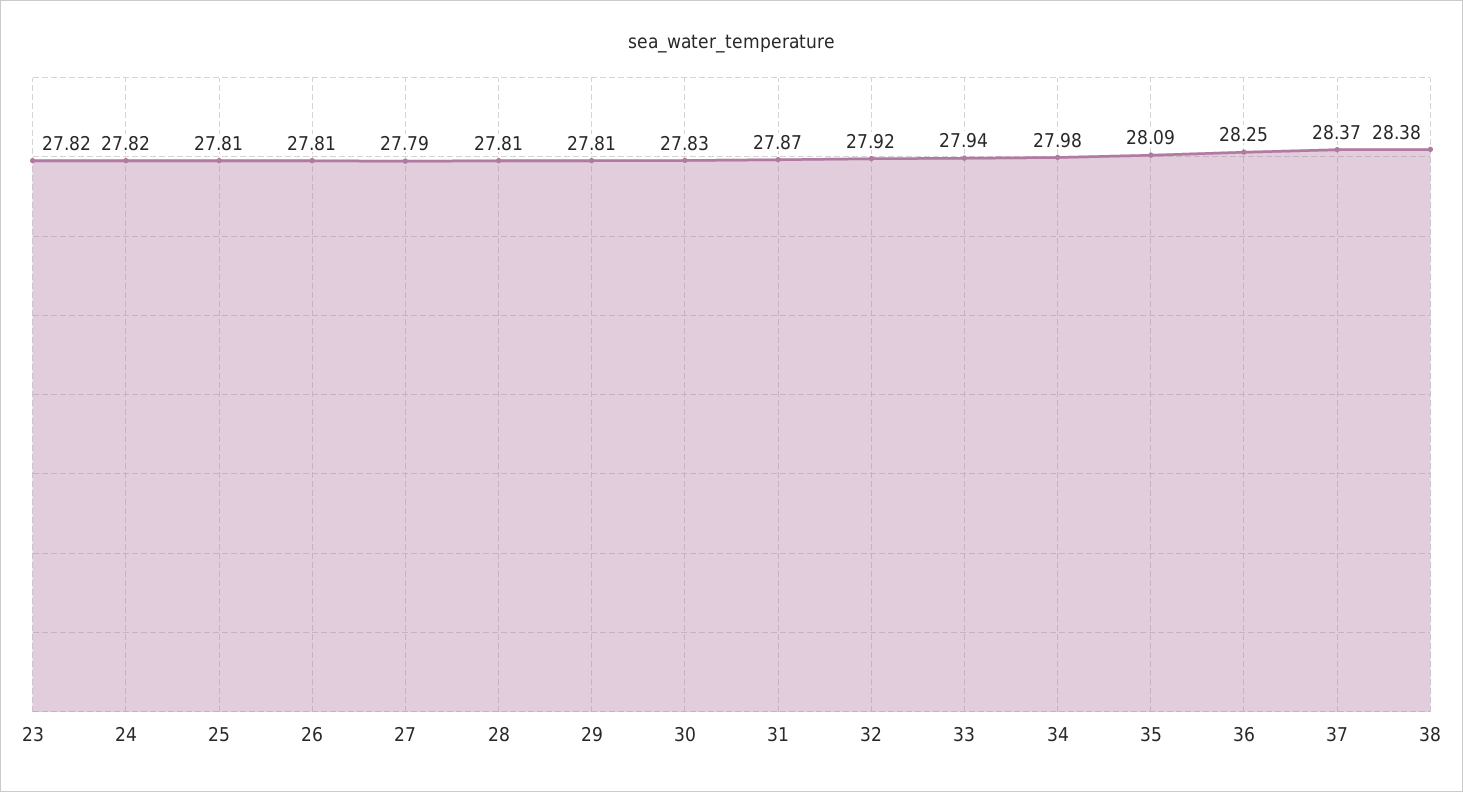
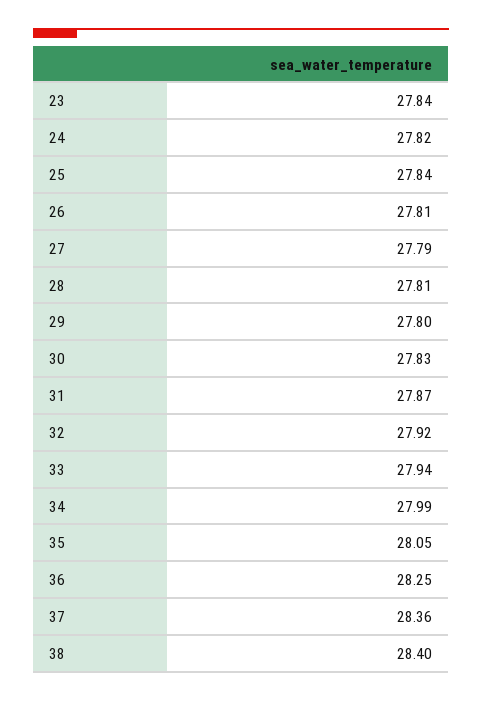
  {
-   "23": 27.82,
+   "23": 27.84,
    "24": 27.82,
-   "25": 27.81,
+   "25": 27.84,
    "26": 27.81,
    "27": 27.79,
    "28": 27.81,
-   "29": 27.81,
+   "29": 27.8,
    "30": 27.83,
    "31": 27.87,
    "32": 27.92,
    "33": 27.94,
-   "34": 27.98,
+   "34": 27.99,
-   "35": 28.09,
+   "35": 28.05,
    "36": 28.25,
-   "37": 28.37,
+   "37": 28.36,
-   "38": 28.38
+   "38": 28.4
  }

